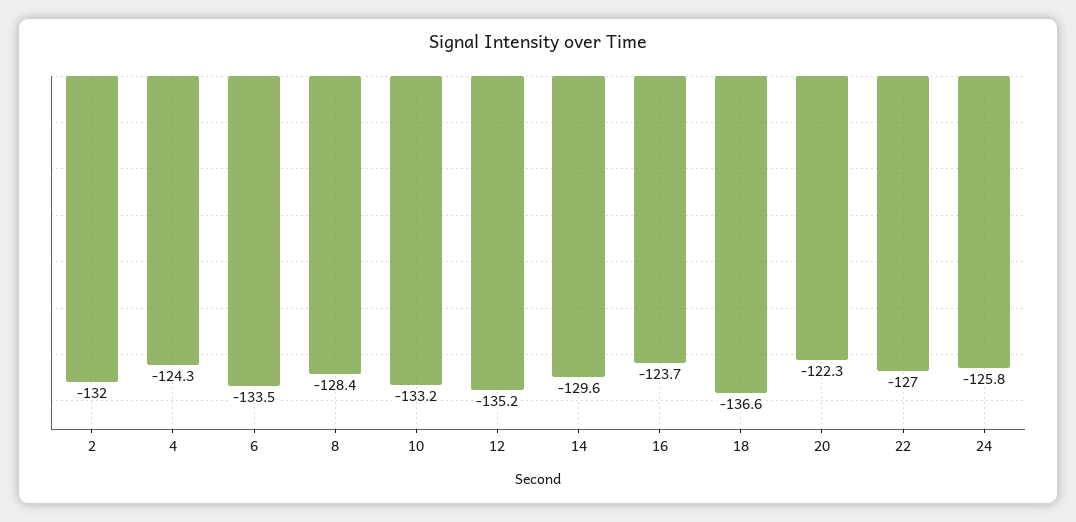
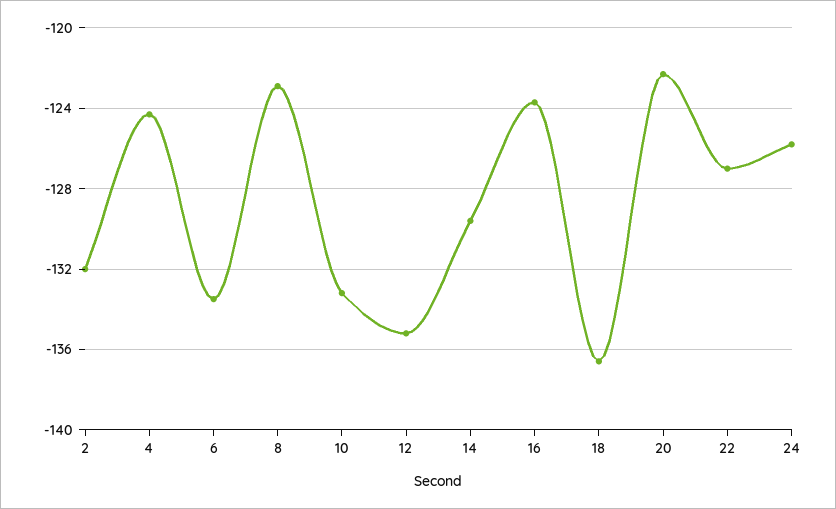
  {
    "2": -132,
    "4": -124.3,
    "6": -133.5,
-   "8": -128.4,
+   "8": -123,
    "10": -133.2,
    "12": -135.2,
    "14": -129.6,
    "16": -123.7,
    "18": -136.6,
    "20": -122.3,
    "22": -127,
    "24": -125.8
  }

